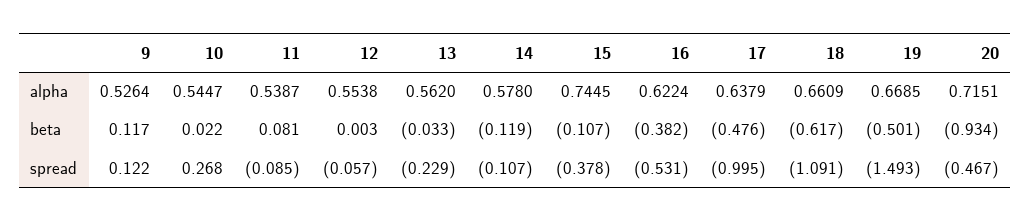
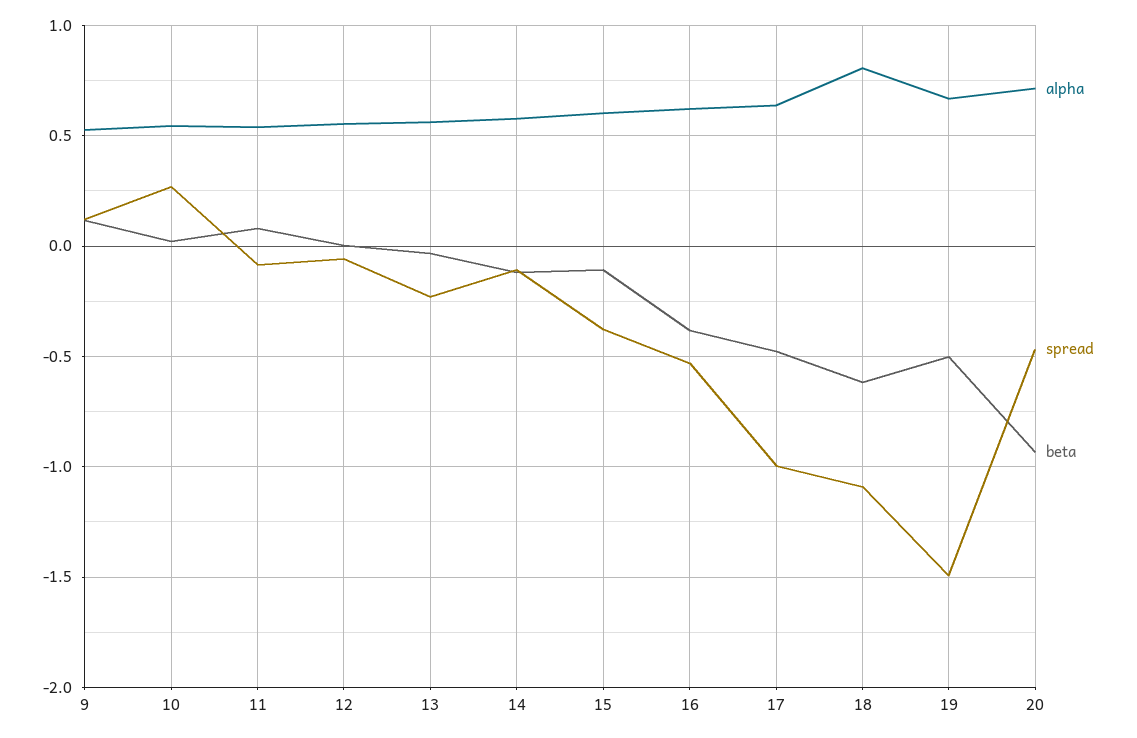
  {
    "alpha": {
      "9": 0.5264,
      "10": 0.5447,
      "11": 0.5387,
      "12": 0.5538,
      "13": 0.562,
      "14": 0.578,
-     "15": 0.7445,
+     "15": 0.6,
      "16": 0.6224,
      "17": 0.6379,
-     "18": 0.6609,
+     "18": 0.8,
      "19": 0.6685,
      "20": 0.7151
    },
    "beta": {
      "9": 0.117,
      "10": 0.022,
      "11": 0.081,
      "12": 0.003,
      "13": -0.033,
      "14": -0.119,
      "15": -0.107,
      "16": -0.382,
      "17": -0.476,
      "18": -0.617,
      "19": -0.501,
      "20": -0.934
    },
    "spread": {
      "9": 0.122,
      "10": 0.268,
      "11": -0.085,
      "12": -0.057,
      "13": -0.229,
      "14": -0.107,
      "15": -0.378,
      "16": -0.531,
      "17": -0.995,
      "18": -1.091,
      "19": -1.493,
      "20": -0.467
    }
  }

